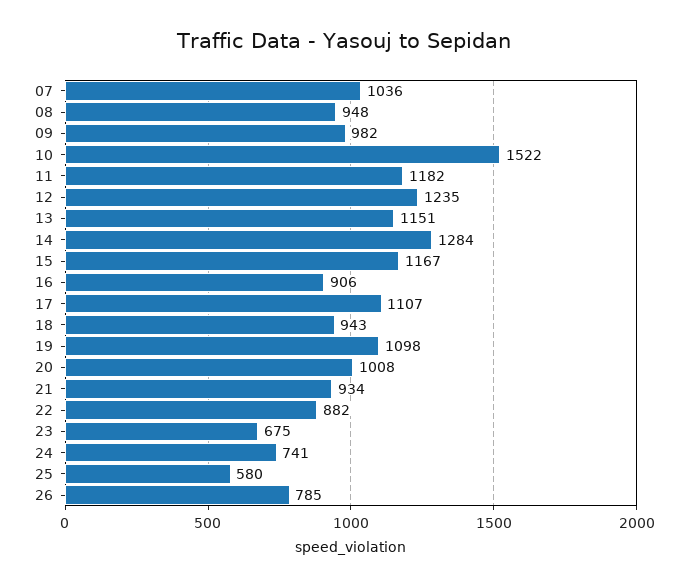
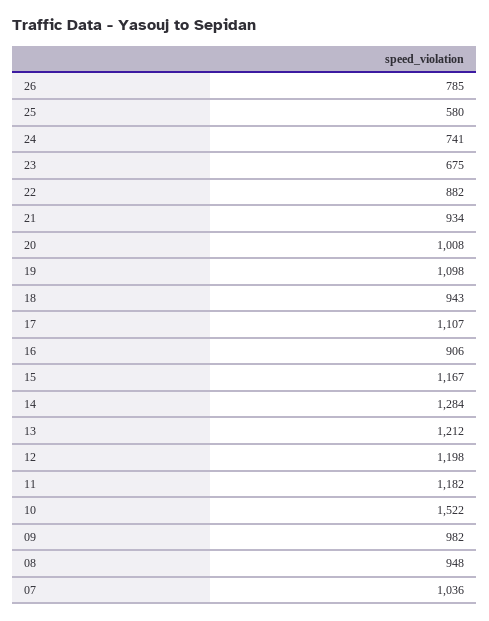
  {
    "07": 1036,
    "08": 948,
    "09": 982,
    "10": 1522,
    "11": 1182,
-   "12": 1235,
+   "12": 1198,
-   "13": 1151,
+   "13": 1212,
    "14": 1284,
    "15": 1167,
    "16": 906,
    "17": 1107,
    "18": 943,
    "19": 1098,
    "20": 1008,
    "21": 934,
    "22": 882,
    "23": 675,
    "24": 741,
    "25": 580,
    "26": 785
  }

